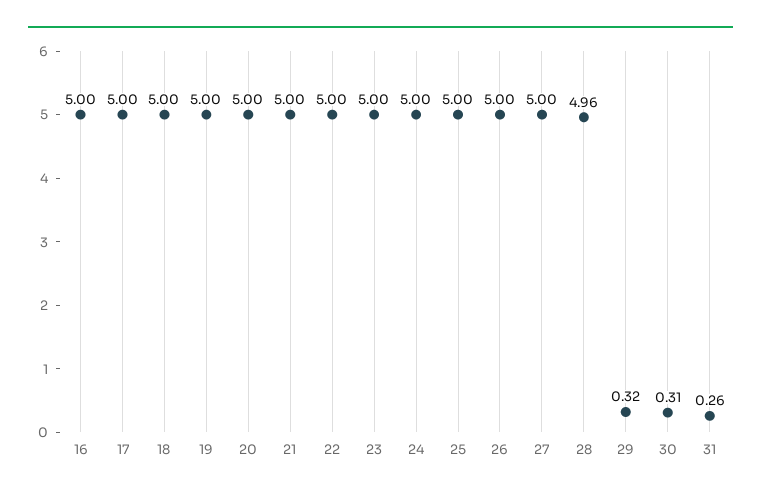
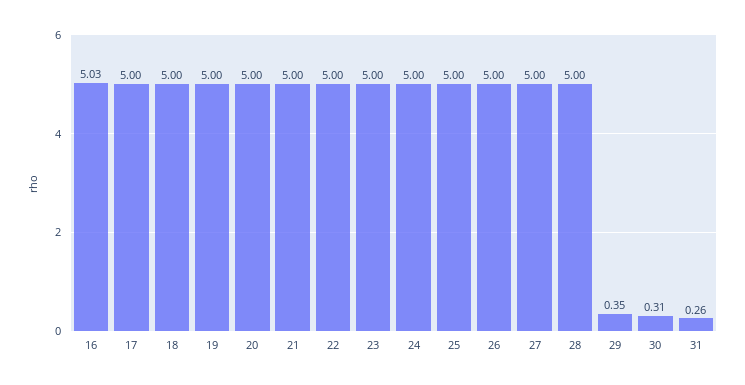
  {
-   "16": 5,
+   "16": 5.03,
    "17": 5,
    "18": 5,
    "19": 5,
    "20": 5,
    "21": 5,
    "22": 5,
    "23": 5,
    "24": 5,
    "25": 5,
    "26": 5,
    "27": 5,
-   "28": 4.96,
+   "28": 5,
-   "29": 0.32,
+   "29": 0.35,
    "30": 0.31,
    "31": 0.26
  }

